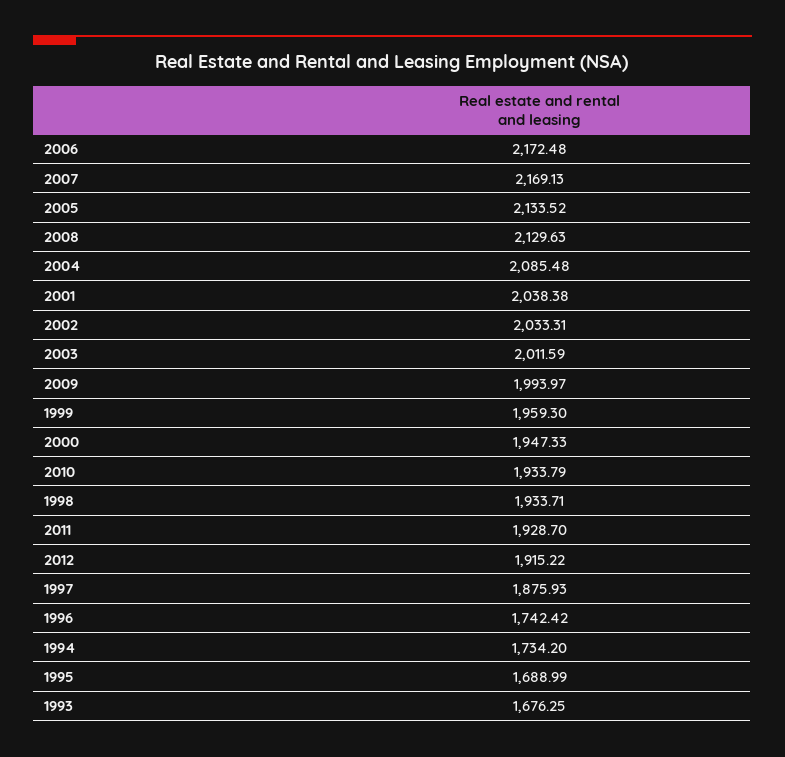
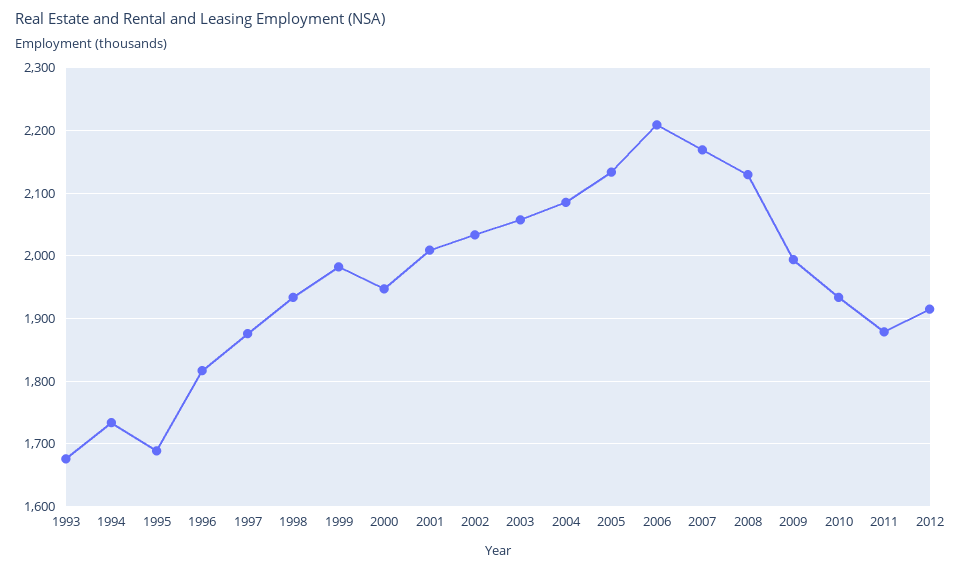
  {
-   "2006": 2172.48,
+   "2006": 2210,
    "2007": 2169.13,
    "2005": 2133.52,
    "2008": 2129.63,
    "2004": 2085.48,
-   "2001": 2038.38,
+   "2001": 2010,
    "2002": 2033.31,
-   "2003": 2011.59,
+   "2003": 2060,
    "2009": 1993.97,
-   "1999": 1959.3,
+   "1999": 1980,
    "2000": 1947.33,
    "2010": 1933.79,
    "1998": 1933.71,
-   "2011": 1928.7,
+   "2011": 1880,
    "2012": 1915.22,
    "1997": 1875.93,
-   "1996": 1742.42,
+   "1996": 1820,
    "1994": 1734.2,
    "1995": 1688.99,
    "1993": 1676.25
  }

